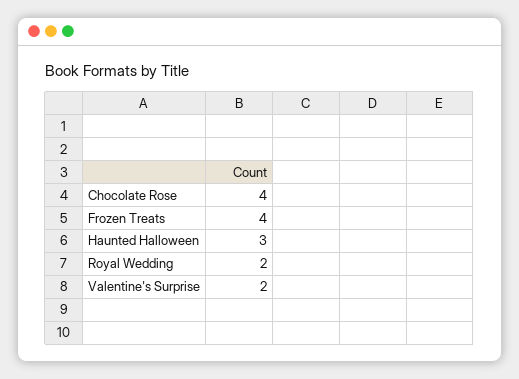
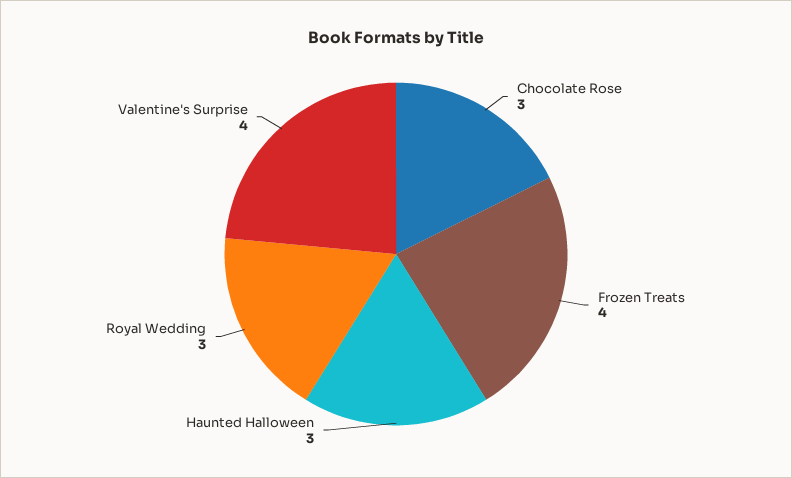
  {
-   "Chocolate Rose": 4,
+   "Chocolate Rose": 3,
    "Frozen Treats": 4,
    "Haunted Halloween": 3,
-   "Royal Wedding": 2,
+   "Royal Wedding": 3,
-   "Valentine's Surprise": 2
+   "Valentine's Surprise": 4
  }

